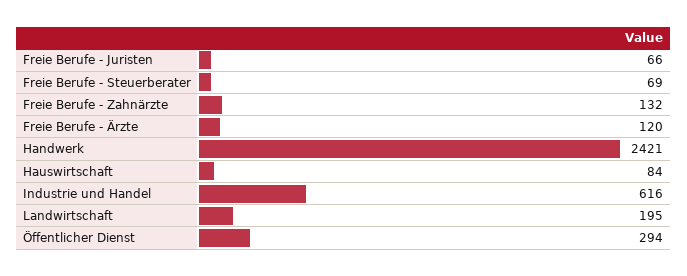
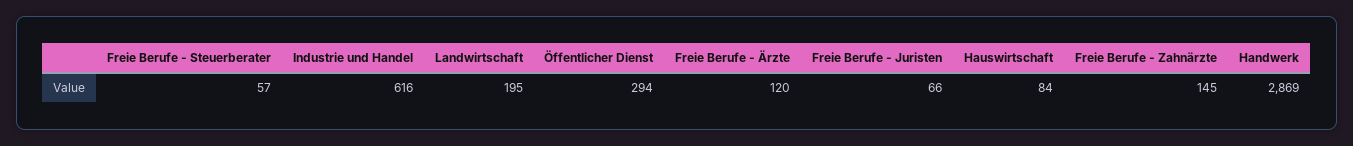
  {
    "Freie Berufe - Juristen": 66,
-   "Freie Berufe - Steuerberater": 69,
+   "Freie Berufe - Steuerberater": 57,
-   "Freie Berufe - Zahnärzte": 132,
+   "Freie Berufe - Zahnärzte": 145,
    "Freie Berufe - Ärzte": 120,
-   "Handwerk": 2421,
+   "Handwerk": 2869,
    "Hauswirtschaft": 84,
    "Industrie und Handel": 616,
    "Landwirtschaft": 195,
    "Öffentlicher Dienst": 294
  }

